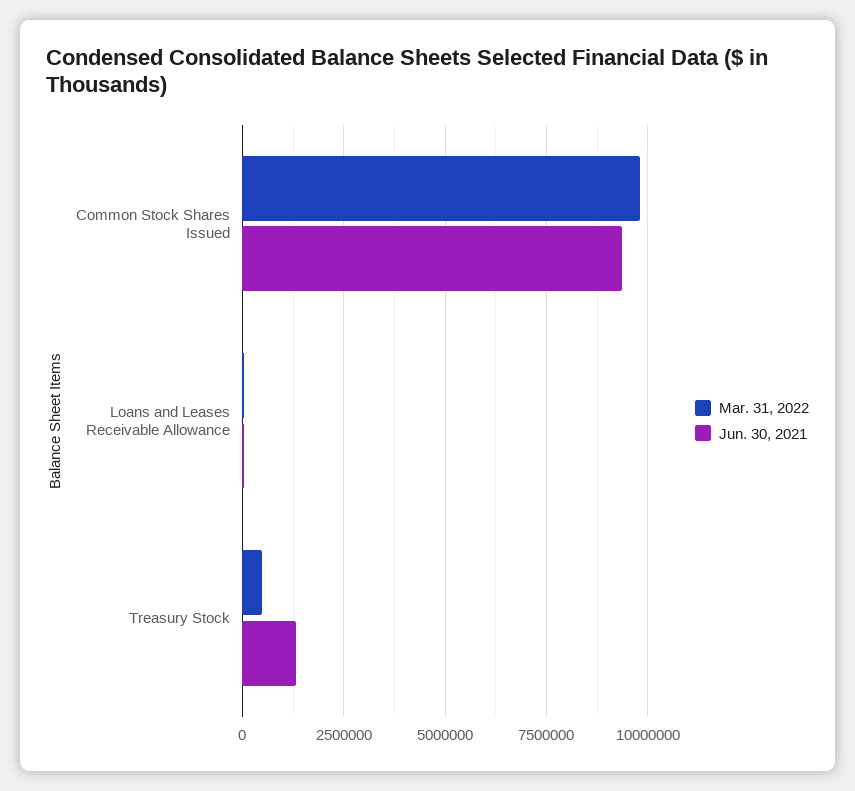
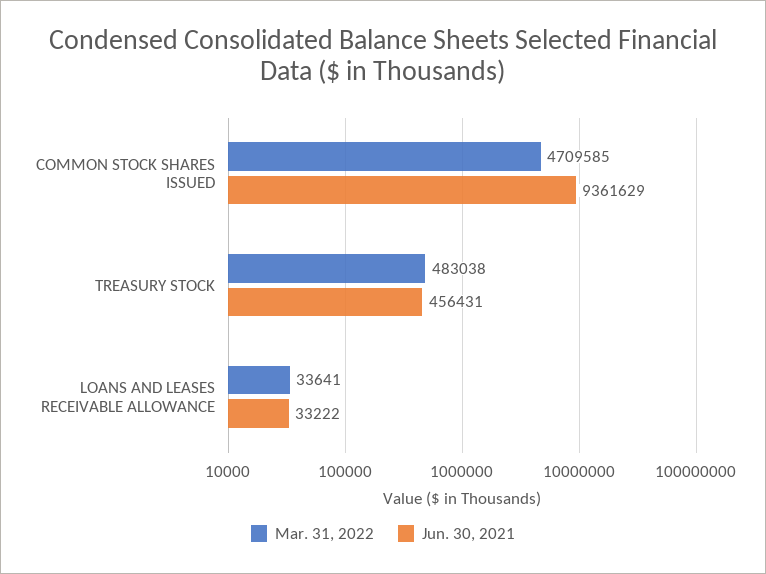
  {
    "Mar. 31, 2022": {
-     "Common Stock Shares Issued": 9750000,
+     "Common Stock Shares Issued": 4709585,
      "Loans and Leases Receivable Allowance": 33641,
      "Treasury Stock": 483038
    },
    "Jun. 30, 2021": {
      "Common Stock Shares Issued": 9361629,
      "Loans and Leases Receivable Allowance": 33222,
-     "Treasury Stock": 1250000
+     "Treasury Stock": 456431
    }
  }

